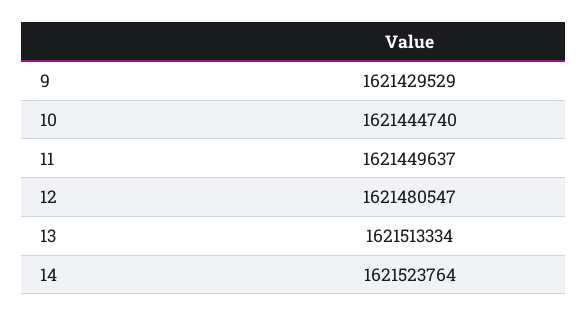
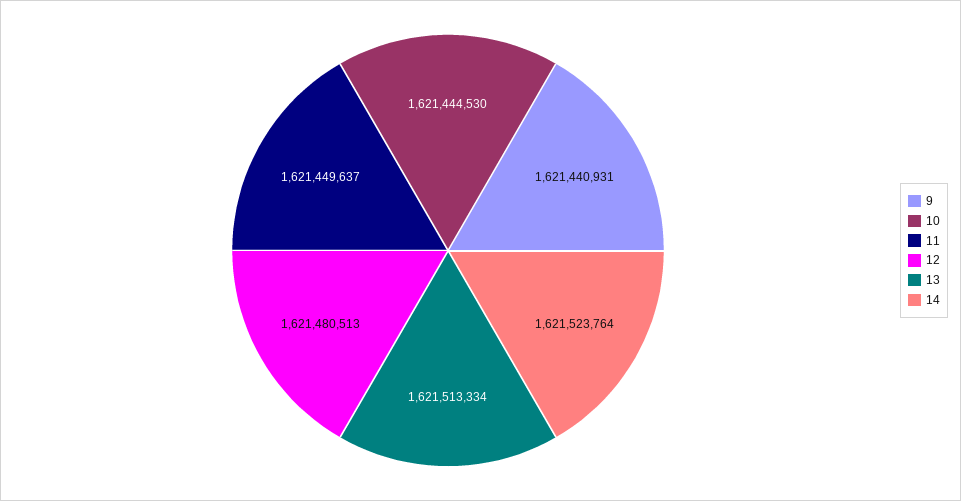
  {
-   "9": 1621429529,
+   "9": 1621440931,
-   "10": 1621444740,
+   "10": 1621444530,
    "11": 1621449637,
-   "12": 1621480547,
+   "12": 1621480513,
    "13": 1621513334,
    "14": 1621523764
  }

